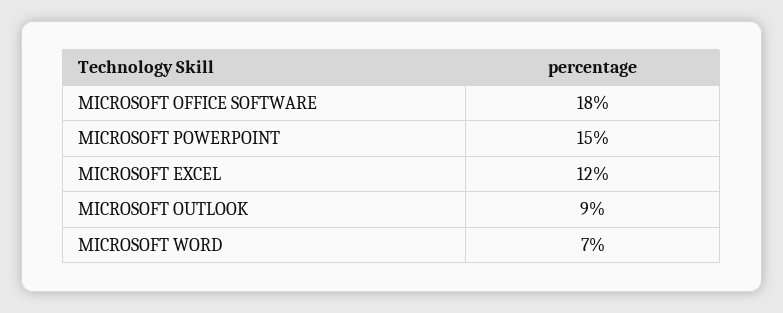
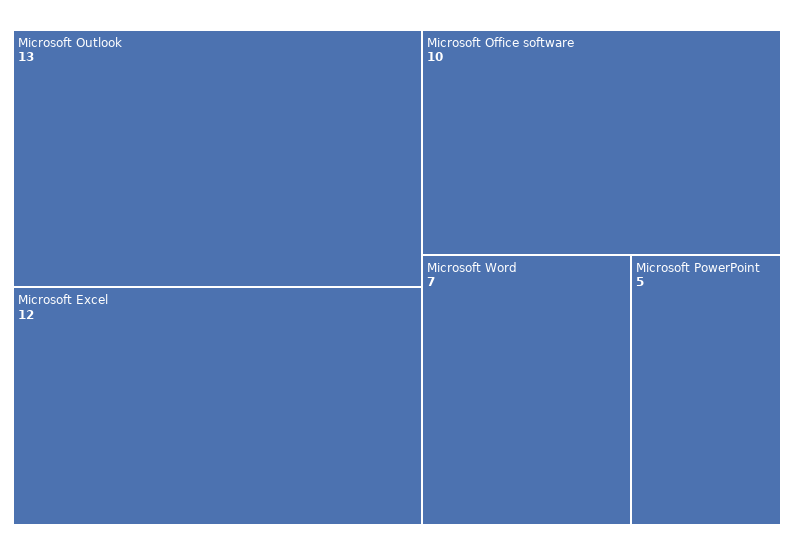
  {
-   "MICROSOFT OFFICE SOFTWARE": 18,
+   "MICROSOFT OFFICE SOFTWARE": 10,
-   "MICROSOFT POWERPOINT": 15,
+   "MICROSOFT POWERPOINT": 5,
    "MICROSOFT EXCEL": 12,
-   "MICROSOFT OUTLOOK": 9,
+   "MICROSOFT OUTLOOK": 13,
    "MICROSOFT WORD": 7
  }

